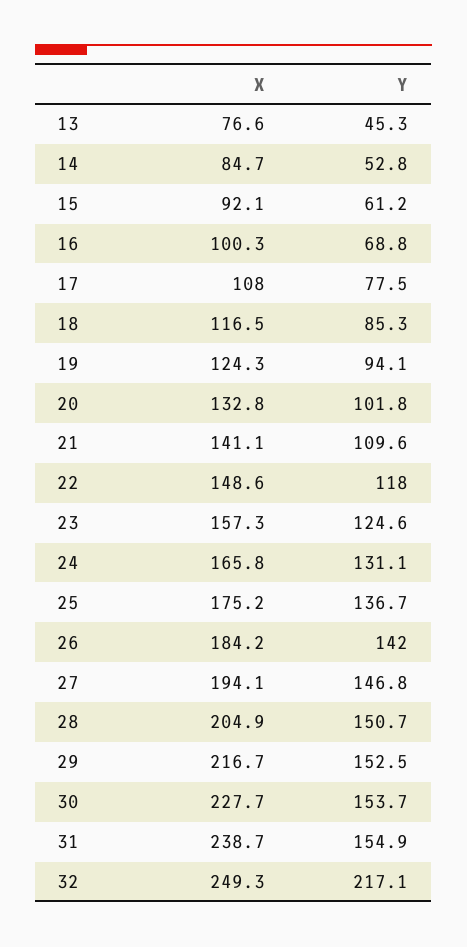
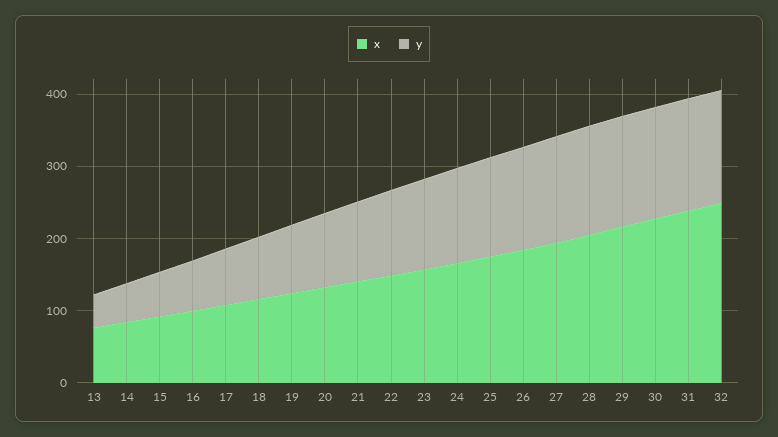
  {
    "X": {
      "13": 76.6,
      "14": 84.7,
      "15": 92.1,
      "16": 100.3,
      "17": 108,
      "18": 116.5,
      "19": 124.3,
      "20": 132.8,
      "21": 141.1,
      "22": 148.6,
      "23": 157.3,
      "24": 165.8,
      "25": 175.2,
      "26": 184.2,
      "27": 194.1,
      "28": 204.9,
      "29": 216.7,
      "30": 227.7,
      "31": 238.7,
      "32": 249.3
    },
    "Y": {
      "13": 45.3,
      "14": 52.8,
      "15": 61.2,
      "16": 68.8,
      "17": 77.5,
      "18": 85.3,
      "19": 94.1,
      "20": 101.8,
      "21": 109.6,
      "22": 118,
      "23": 124.6,
      "24": 131.1,
      "25": 136.7,
      "26": 142,
      "27": 146.8,
      "28": 150.7,
      "29": 152.5,
      "30": 153.7,
      "31": 154.9,
-     "32": 217.1
+     "32": 160
    }
  }

